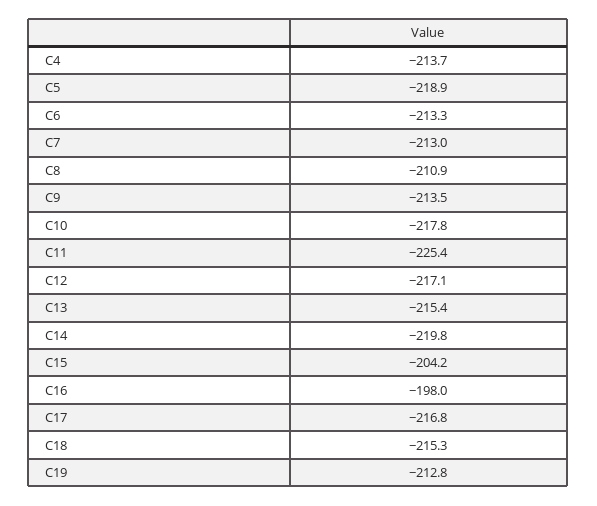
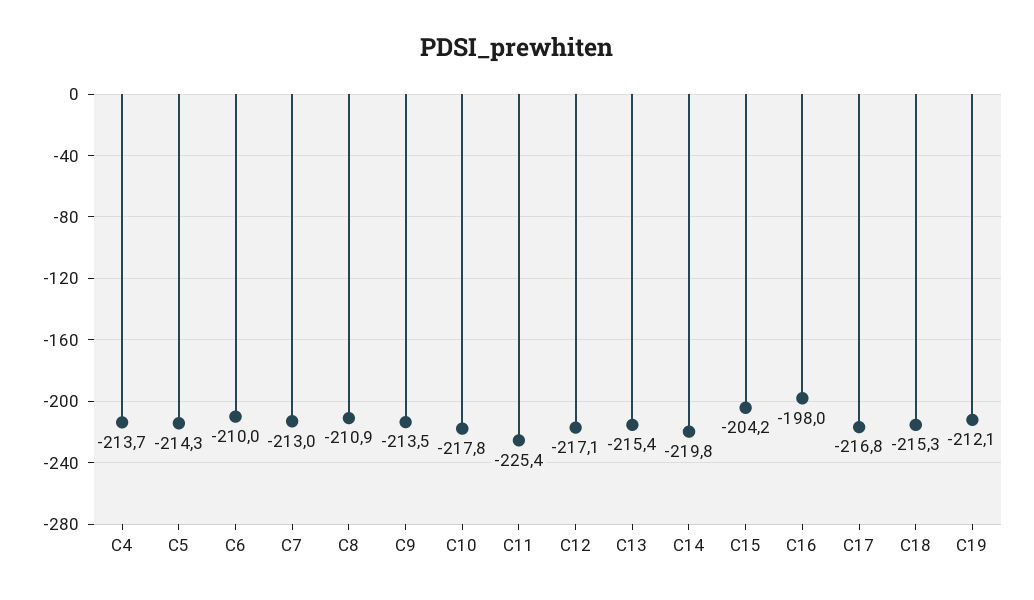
  {
    "C4": -213.7,
-   "C5": -218.9,
+   "C5": -214.3,
-   "C6": -213.3,
+   "C6": -210,
    "C7": -213,
    "C8": -210.9,
    "C9": -213.5,
    "C10": -217.8,
    "C11": -225.4,
    "C12": -217.1,
    "C13": -215.4,
    "C14": -219.8,
    "C15": -204.2,
    "C16": -198,
    "C17": -216.8,
    "C18": -215.3,
-   "C19": -212.8
+   "C19": -212.1
  }

